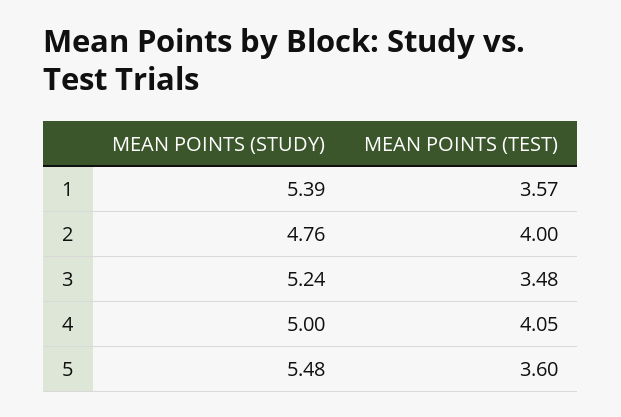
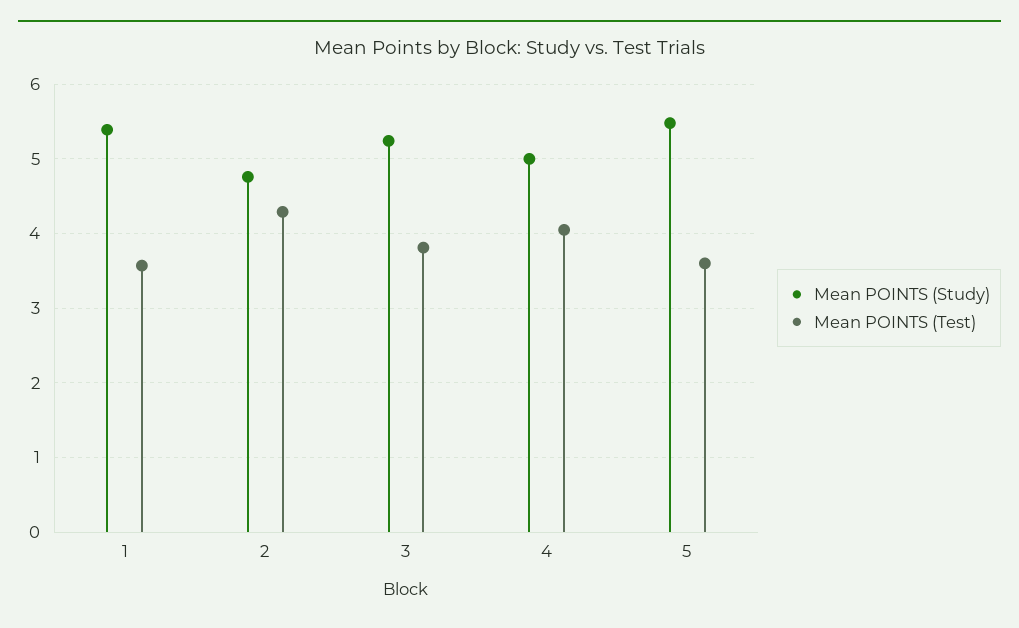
  {
    "MEAN POINTS (STUDY)": {
      "1": 5.39,
      "2": 4.76,
      "3": 5.24,
      "4": 5,
      "5": 5.48
    },
    "MEAN POINTS (TEST)": {
      "1": 3.57,
-     "2": 4,
+     "2": 4.3,
-     "3": 3.48,
+     "3": 3.8,
      "4": 4.05,
      "5": 3.6
    }
  }

